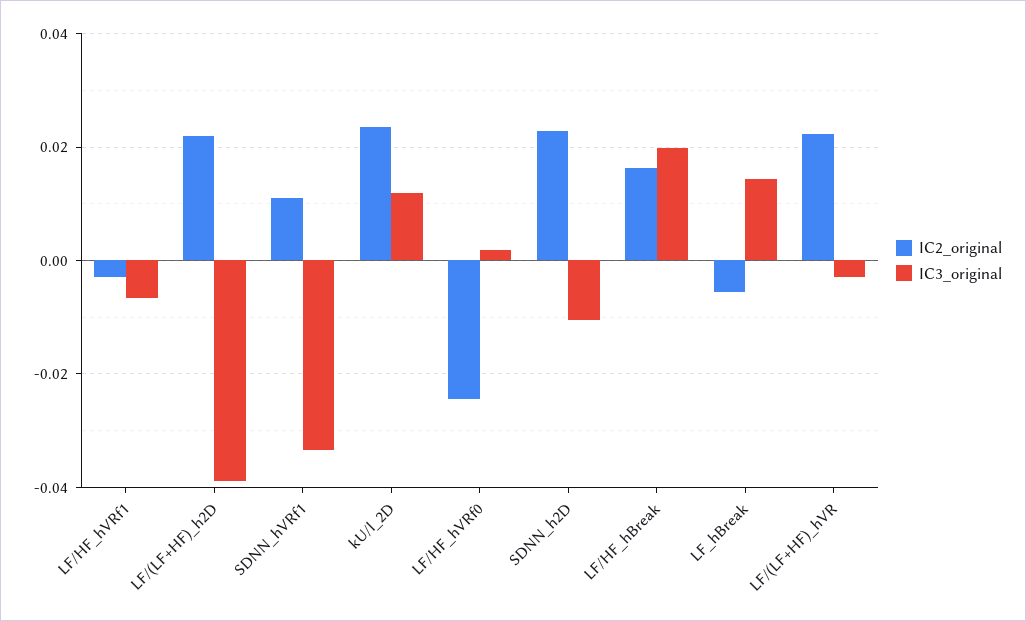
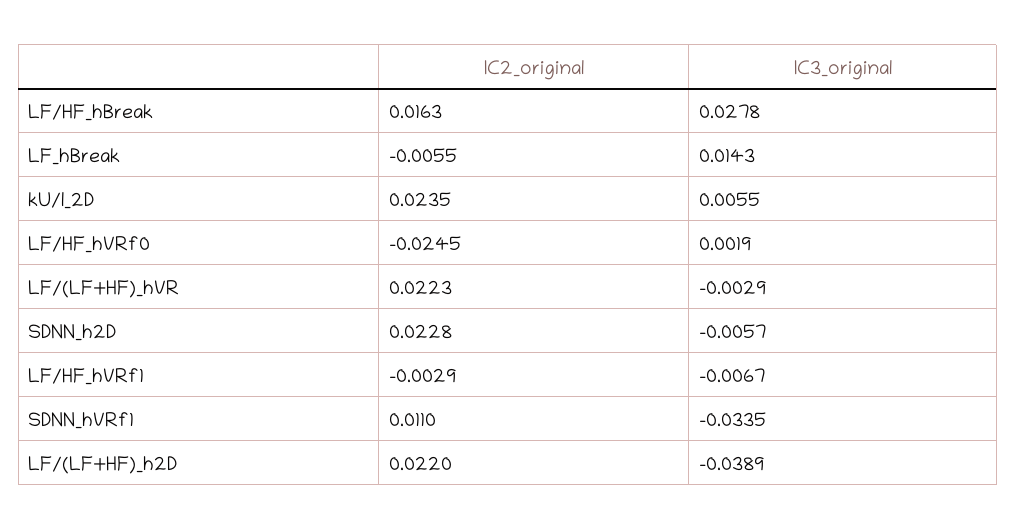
  {
    "IC2_original": {
      "LF/HF_hVRf1": -0.0029,
      "LF/(LF+HF)_h2D": 0.022,
      "SDNN_hVRf1": 0.011,
      "kU/l_2D": 0.0235,
      "LF/HF_hVRf0": -0.0245,
      "SDNN_h2D": 0.0228,
      "LF/HF_hBreak": 0.0163,
      "LF_hBreak": -0.0055,
      "LF/(LF+HF)_hVR": 0.0223
    },
    "IC3_original": {
      "LF/HF_hVRf1": -0.0067,
      "LF/(LF+HF)_h2D": -0.0389,
      "SDNN_hVRf1": -0.0335,
-     "kU/l_2D": 0.012,
+     "kU/l_2D": 0.0055,
      "LF/HF_hVRf0": 0.0019,
-     "SDNN_h2D": -0.01,
+     "SDNN_h2D": -0.0057,
-     "LF/HF_hBreak": 0.02,
+     "LF/HF_hBreak": 0.0278,
      "LF_hBreak": 0.0143,
      "LF/(LF+HF)_hVR": -0.0029
    }
  }

